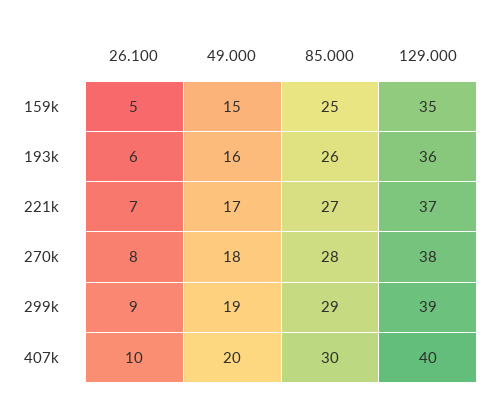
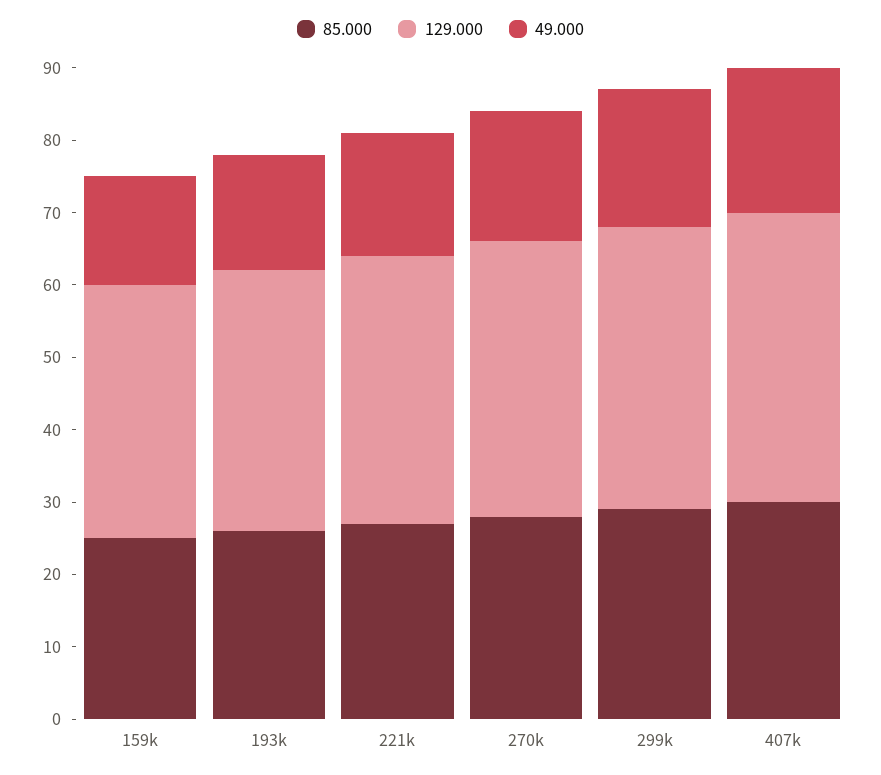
  {
-   "26.100": {
-     "159k": 5,
-     "193k": 6,
-     "221k": 7,
-     "270k": 8,
-     "299k": 9,
-     "407k": 10
-   },
    "49.000": {
      "159k": 15,
      "193k": 16,
      "221k": 17,
      "270k": 18,
      "299k": 19,
      "407k": 20
    },
    "85.000": {
      "159k": 25,
      "193k": 26,
      "221k": 27,
      "270k": 28,
      "299k": 29,
      "407k": 30
    },
    "129.000": {
      "159k": 35,
      "193k": 36,
      "221k": 37,
      "270k": 38,
      "299k": 39,
      "407k": 40
    }
  }

